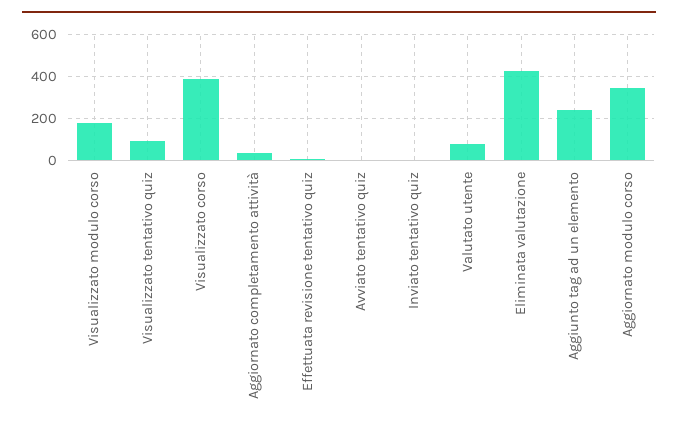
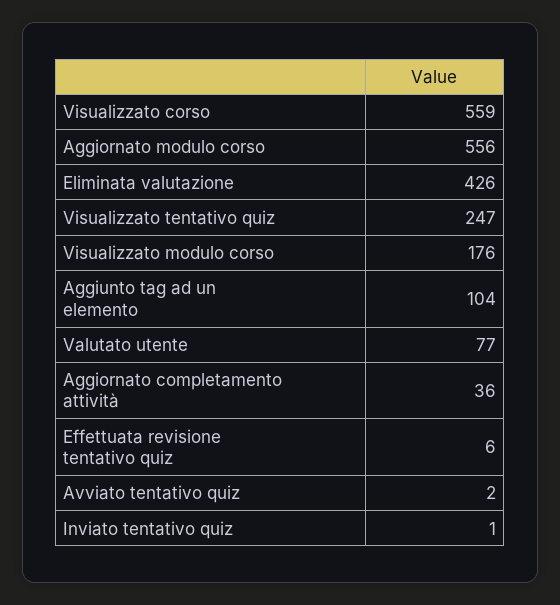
  {
    "Visualizzato modulo corso": 176,
-   "Visualizzato tentativo quiz": 100,
+   "Visualizzato tentativo quiz": 247,
-   "Visualizzato corso": 400,
+   "Visualizzato corso": 559,
    "Aggiornato completamento attività": 36,
    "Effettuata revisione tentativo quiz": 6,
    "Avviato tentativo quiz": 2,
    "Inviato tentativo quiz": 1,
    "Valutato utente": 77,
    "Eliminata valutazione": 426,
-   "Aggiunto tag ad un elemento": 250,
+   "Aggiunto tag ad un elemento": 104,
-   "Aggiornato modulo corso": 350
+   "Aggiornato modulo corso": 556
  }

